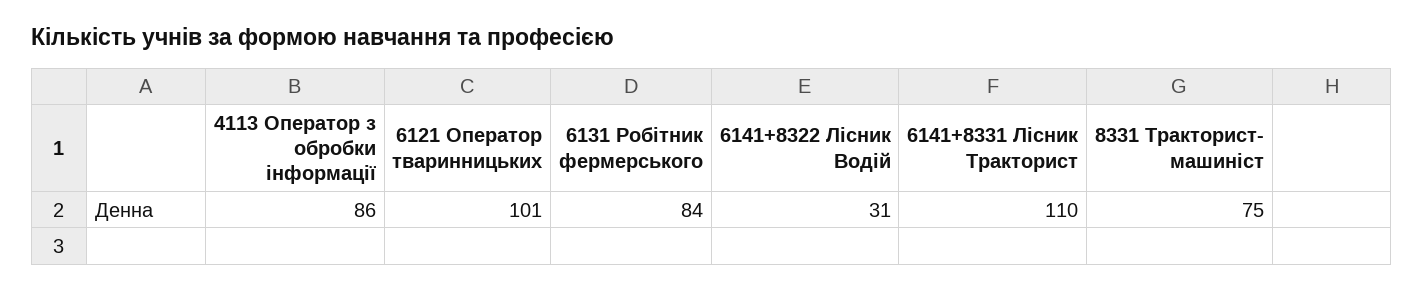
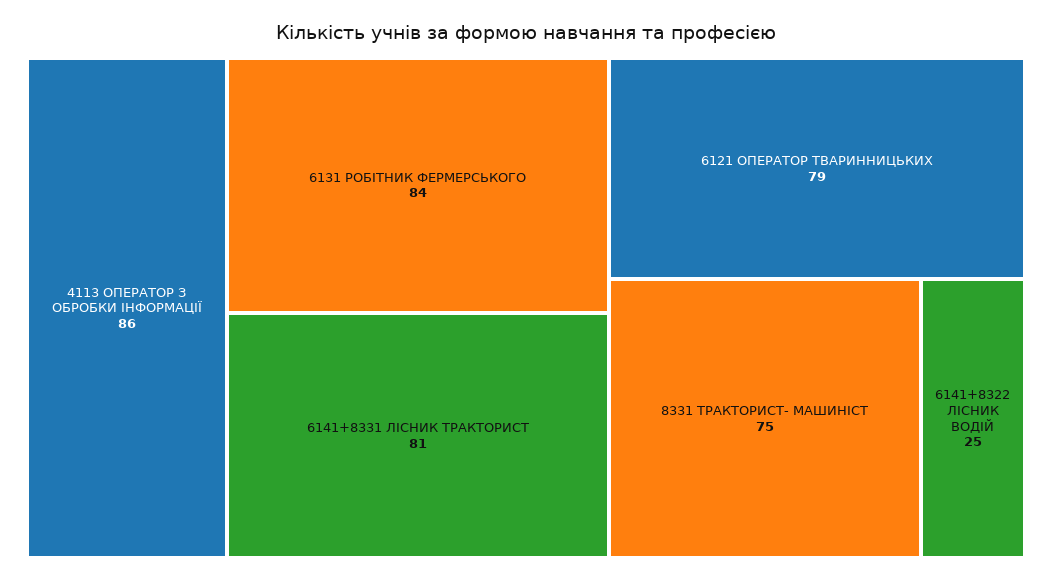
  {
    "4113 Оператор з обробки інформації": 86,
-   "6121 Оператор тваринницьких": 101,
+   "6121 Оператор тваринницьких": 79,
    "6131 Робітник фермерського": 84,
-   "6141+8322 Лісник Водій": 31,
+   "6141+8322 Лісник Водій": 25,
-   "6141+8331 Лісник Тракторист": 110,
+   "6141+8331 Лісник Тракторист": 81,
    "8331 Тракторист- машиніст": 75
  }

